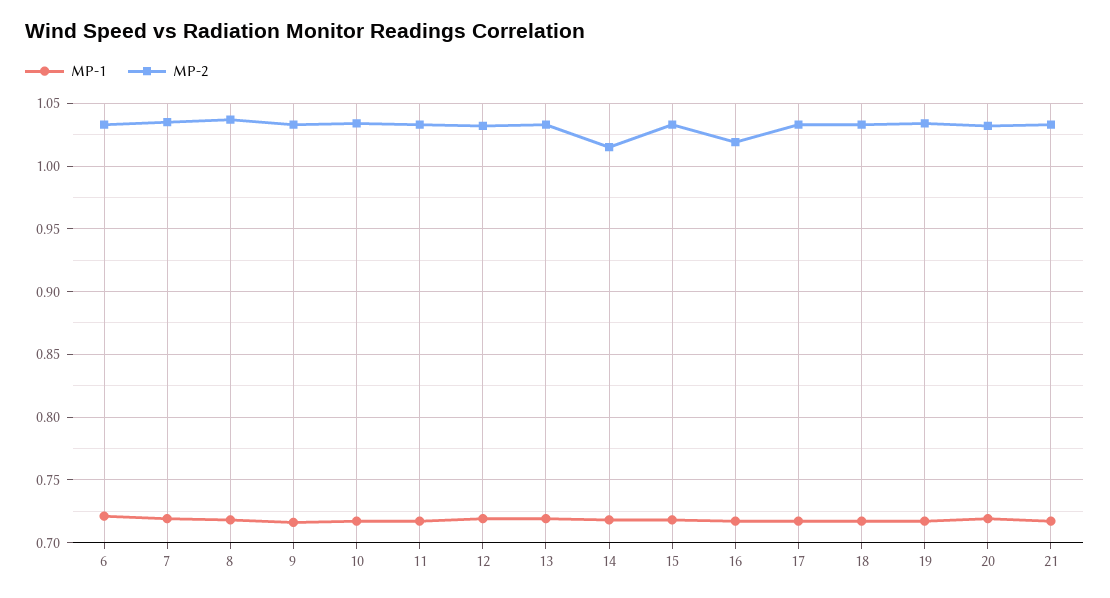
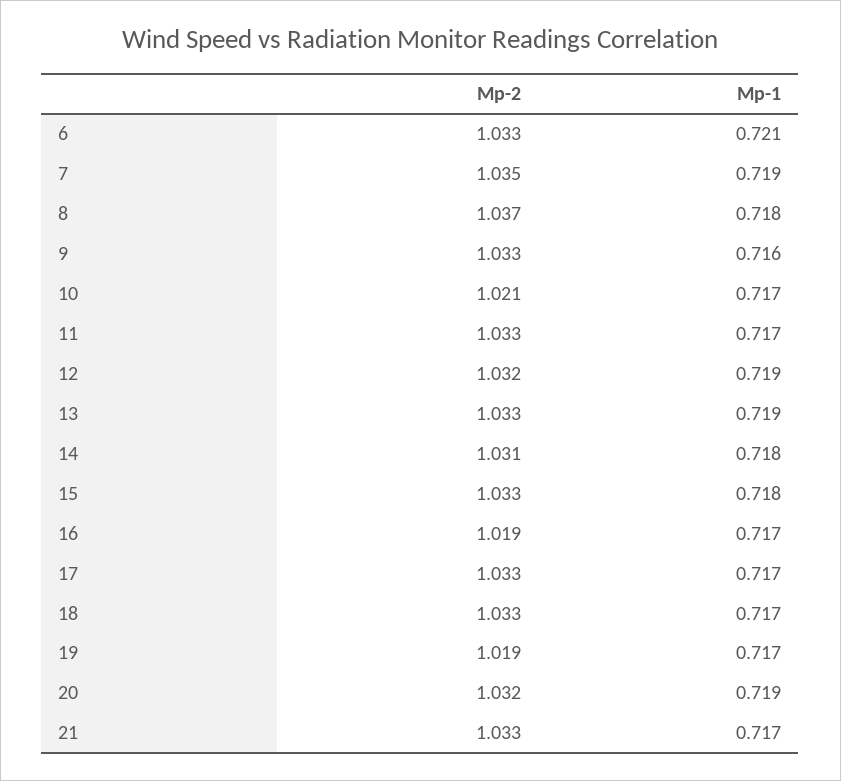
  {
    "MP-1": {
      "6": 0.721,
      "7": 0.719,
      "8": 0.718,
      "9": 0.716,
      "10": 0.717,
      "11": 0.717,
      "12": 0.719,
      "13": 0.719,
      "14": 0.718,
      "15": 0.718,
      "16": 0.717,
      "17": 0.717,
      "18": 0.717,
      "19": 0.717,
      "20": 0.719,
      "21": 0.717
    },
    "MP-2": {
      "6": 1.033,
      "7": 1.035,
      "8": 1.037,
      "9": 1.033,
-     "10": 1.035,
+     "10": 1.021,
      "11": 1.033,
      "12": 1.032,
      "13": 1.033,
-     "14": 1.015,
+     "14": 1.031,
      "15": 1.033,
      "16": 1.019,
      "17": 1.033,
      "18": 1.033,
-     "19": 1.035,
+     "19": 1.019,
      "20": 1.032,
      "21": 1.033
    }
  }

